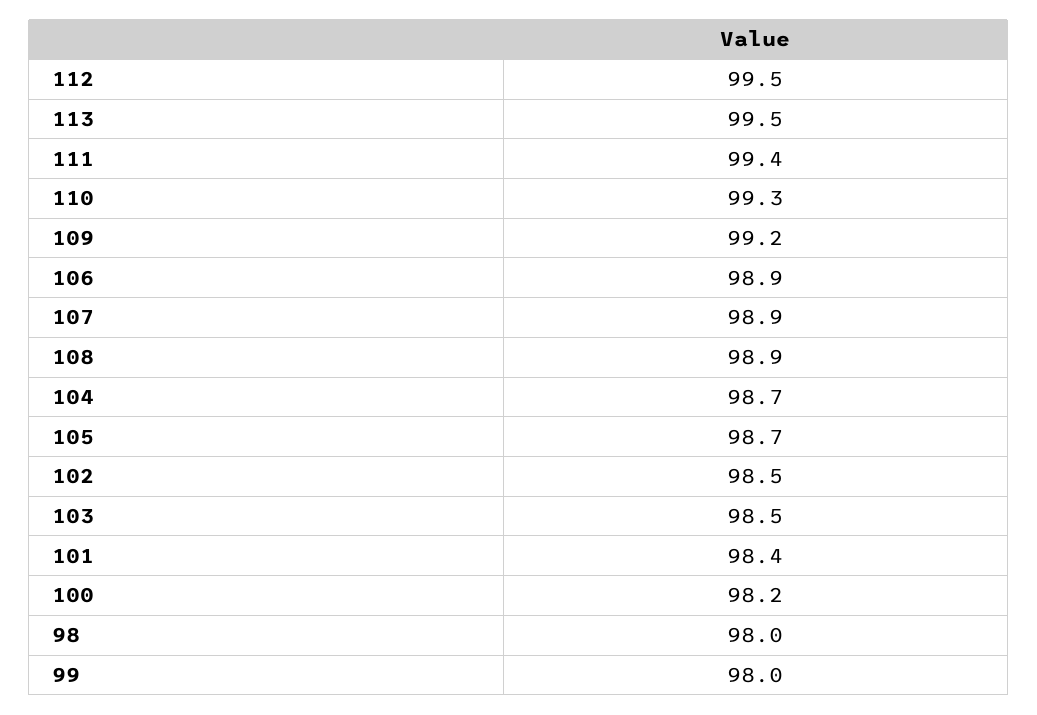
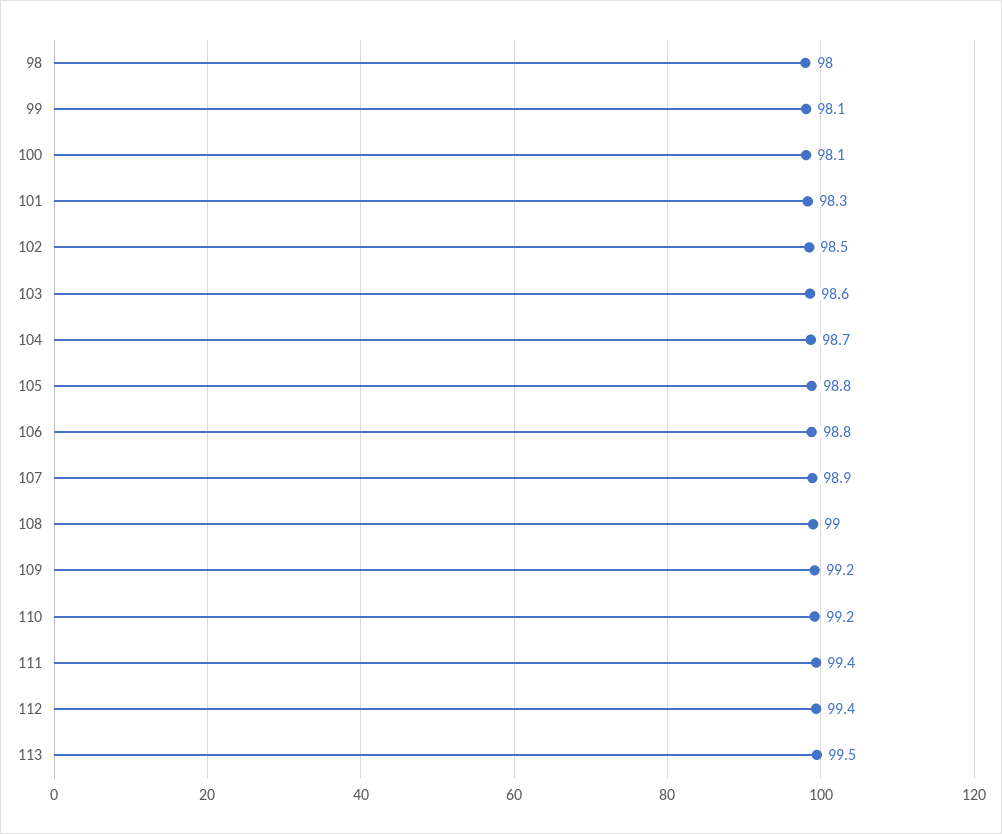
  {
-   "112": 99.5,
+   "112": 99.4,
    "113": 99.5,
    "111": 99.4,
-   "110": 99.3,
+   "110": 99.2,
    "109": 99.2,
-   "106": 98.9,
+   "106": 98.8,
    "107": 98.9,
-   "108": 98.9,
+   "108": 99,
    "104": 98.7,
-   "105": 98.7,
+   "105": 98.8,
    "102": 98.5,
-   "103": 98.5,
+   "103": 98.6,
-   "101": 98.4,
+   "101": 98.3,
-   "100": 98.2,
+   "100": 98.1,
    "98": 98,
-   "99": 98
+   "99": 98.1
  }

